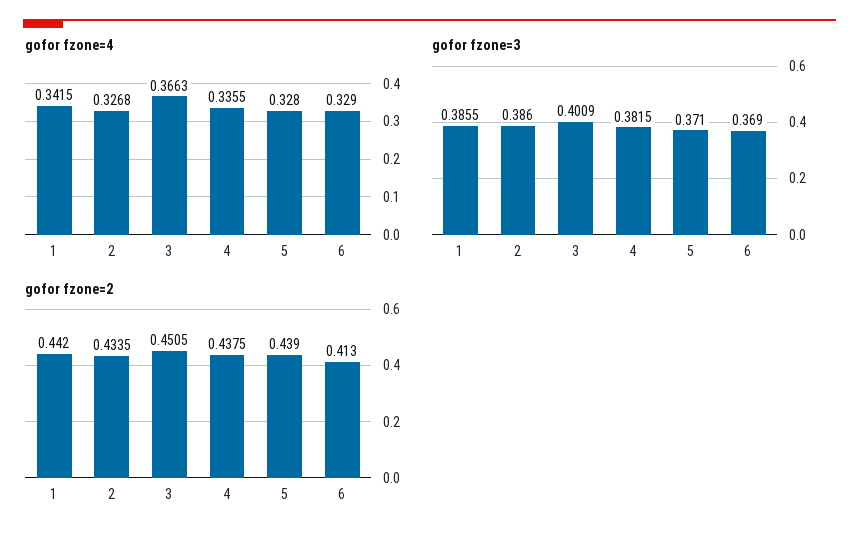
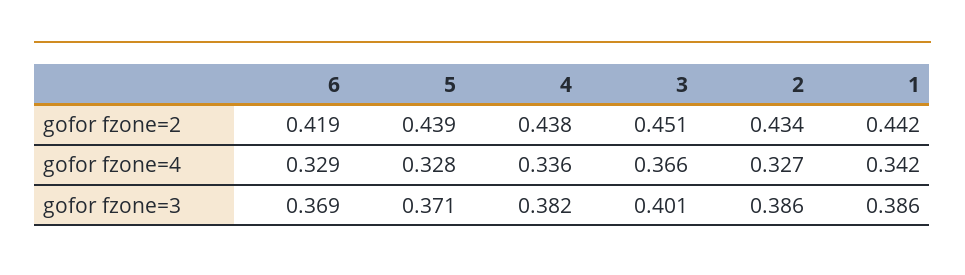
  {
    "gofor fzone=4": {
      "1": 0.3415,
      "2": 0.3268,
      "3": 0.3663,
      "4": 0.3355,
      "5": 0.328,
      "6": 0.329
    },
    "gofor fzone=3": {
      "1": 0.3855,
      "2": 0.386,
      "3": 0.4009,
      "4": 0.3815,
      "5": 0.371,
      "6": 0.369
    },
    "gofor fzone=2": {
      "1": 0.442,
      "2": 0.4335,
      "3": 0.4505,
      "4": 0.4375,
      "5": 0.439,
-     "6": 0.413
+     "6": 0.419
    }
  }

